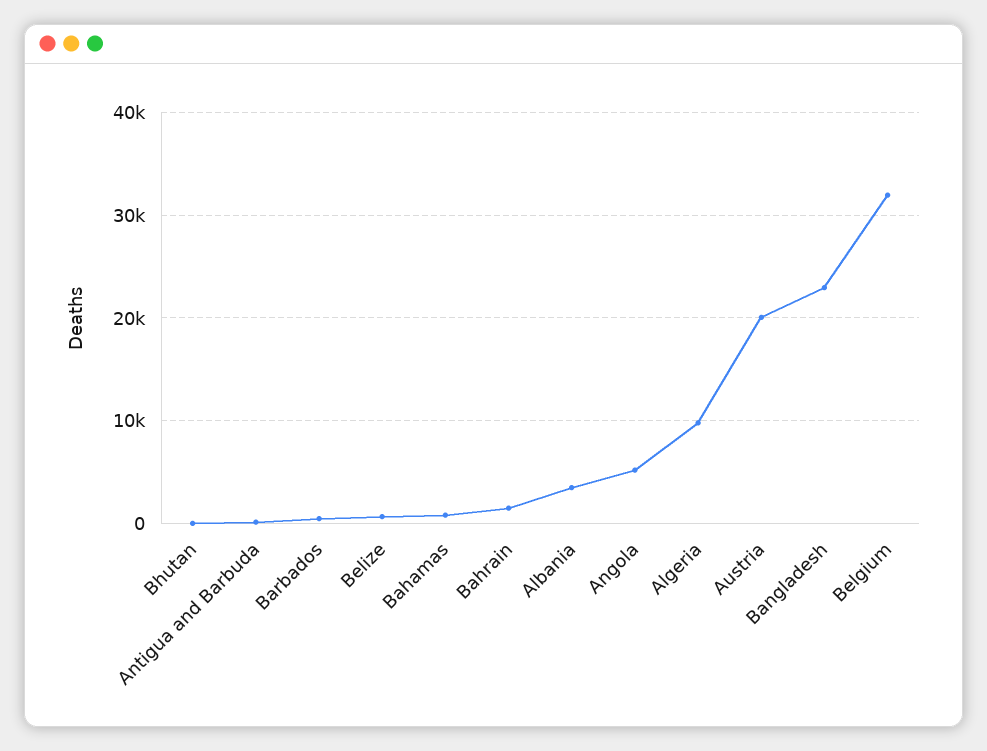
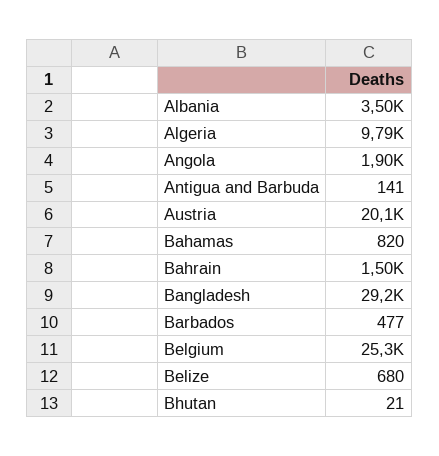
  {
    "Bhutan": 21,
    "Antigua and Barbuda": 141,
    "Barbados": 477,
    "Belize": 680,
    "Bahamas": 820,
    "Bahrain": 1500,
    "Albania": 3500,
-   "Angola": 5000,
+   "Angola": 1900,
    "Algeria": 9790,
    "Austria": 20100,
-   "Bangladesh": 23000,
+   "Bangladesh": 29200,
-   "Belgium": 32000
+   "Belgium": 25300
  }

